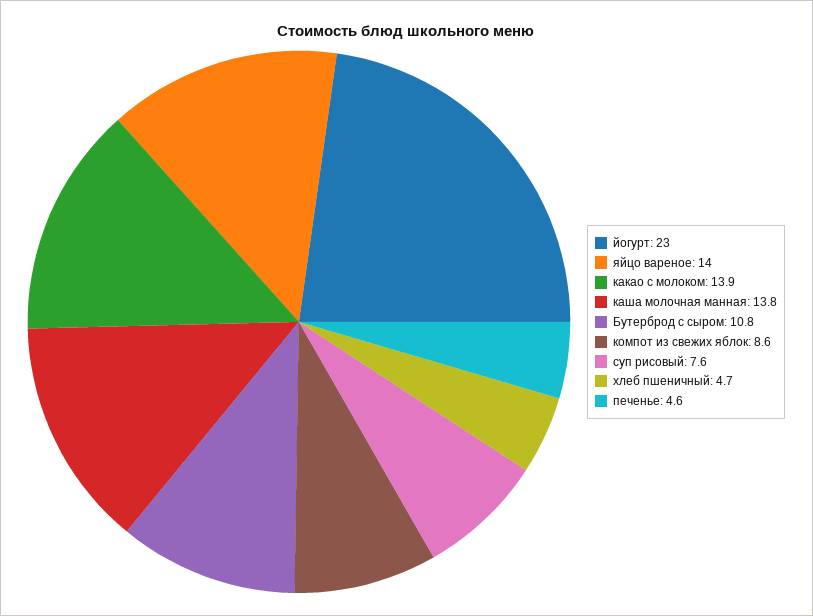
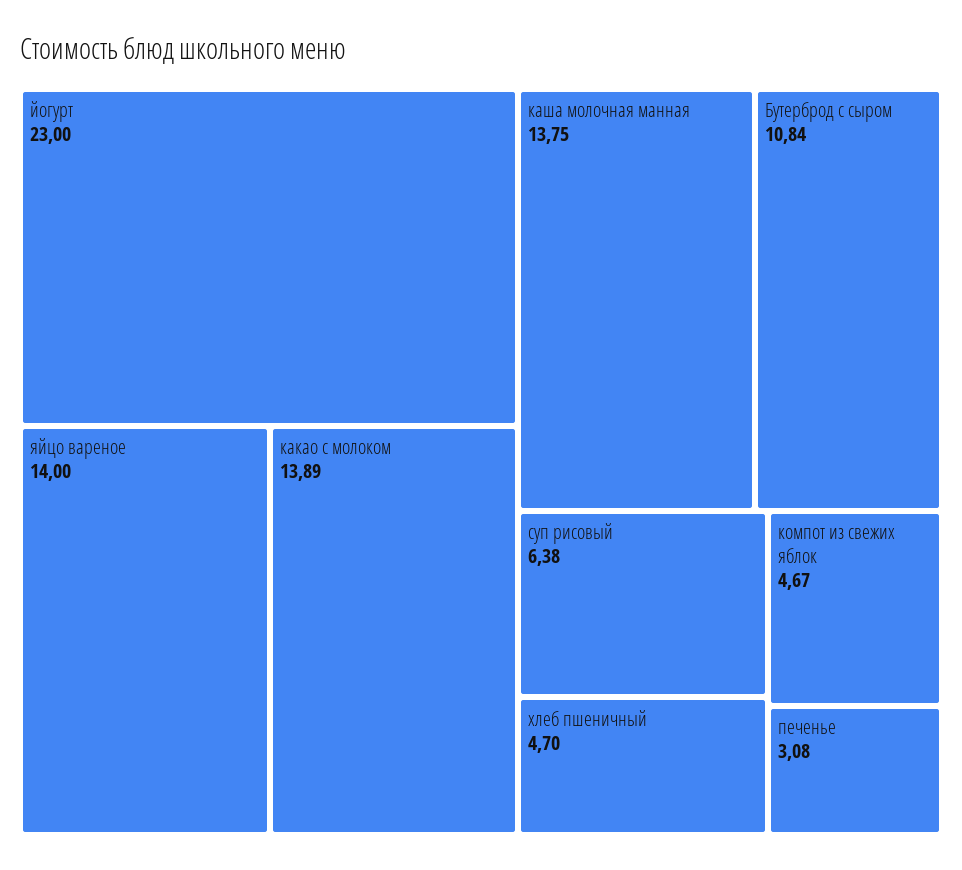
  {
    "йогурт": 23,
    "яйцо вареное": 14,
    "какао с молоком": 13.89,
    "каша молочная манная": 13.75,
    "Бутерброд с сыром": 10.84,
-   "компот из свежих яблок": 8.6,
+   "компот из свежих яблок": 4.67,
-   "суп рисовый": 7.6,
+   "суп рисовый": 6.38,
    "хлеб пшеничный": 4.7,
-   "печенье": 4.6
+   "печенье": 3.08
  }

